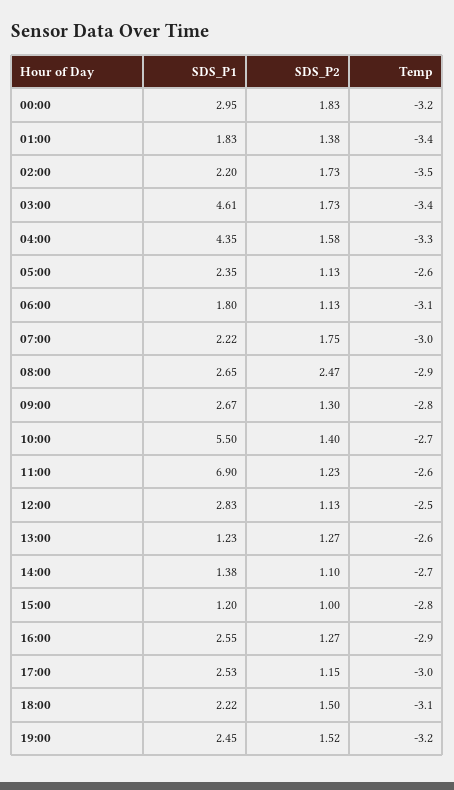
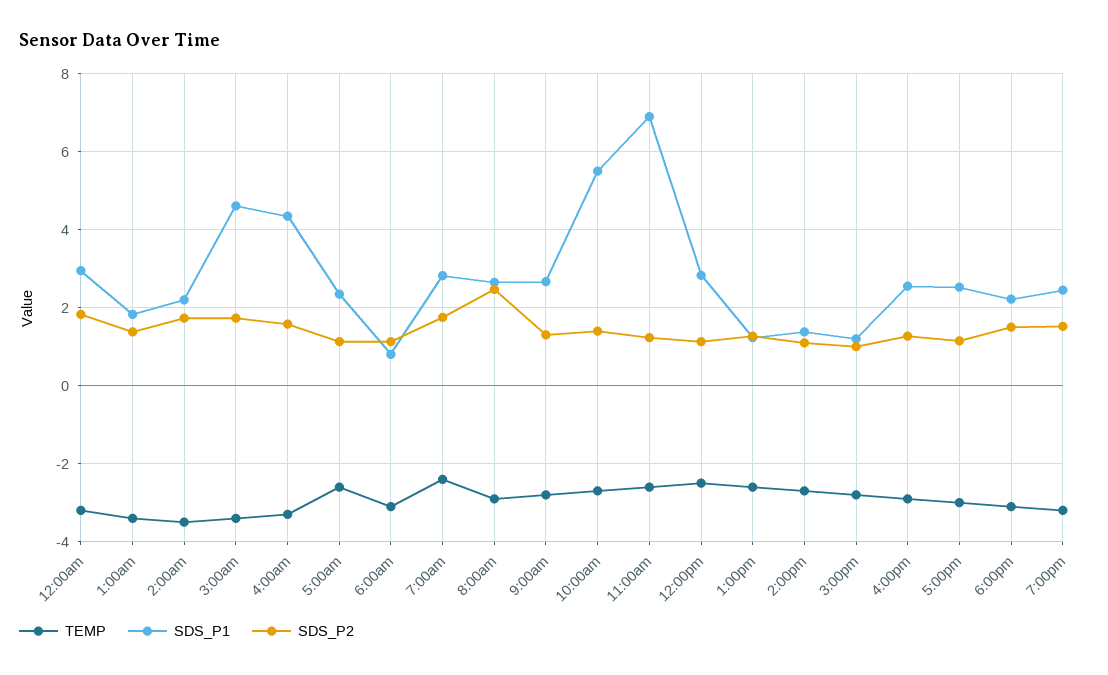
  {
    "SDS_P1": {
      "00:00": 2.95,
      "01:00": 1.83,
      "02:00": 2.2,
      "03:00": 4.61,
      "04:00": 4.35,
      "05:00": 2.35,
-     "06:00": 1.8,
+     "06:00": 0.8,
-     "07:00": 2.22,
+     "07:00": 2.8,
      "08:00": 2.65,
      "09:00": 2.67,
      "10:00": 5.5,
      "11:00": 6.9,
      "12:00": 2.83,
      "13:00": 1.23,
      "14:00": 1.38,
      "15:00": 1.2,
      "16:00": 2.55,
      "17:00": 2.53,
      "18:00": 2.22,
      "19:00": 2.45
    },
    "SDS_P2": {
      "00:00": 1.83,
      "01:00": 1.38,
      "02:00": 1.73,
      "03:00": 1.73,
      "04:00": 1.58,
      "05:00": 1.13,
      "06:00": 1.13,
      "07:00": 1.75,
      "08:00": 2.47,
      "09:00": 1.3,
      "10:00": 1.4,
      "11:00": 1.23,
      "12:00": 1.13,
      "13:00": 1.27,
      "14:00": 1.1,
      "15:00": 1,
      "16:00": 1.27,
      "17:00": 1.15,
      "18:00": 1.5,
      "19:00": 1.52
    },
    "Temp": {
      "00:00": -3.2,
      "01:00": -3.4,
      "02:00": -3.5,
      "03:00": -3.4,
      "04:00": -3.3,
      "05:00": -2.6,
      "06:00": -3.1,
-     "07:00": -3,
+     "07:00": -2.4,
      "08:00": -2.9,
      "09:00": -2.8,
      "10:00": -2.7,
      "11:00": -2.6,
      "12:00": -2.5,
      "13:00": -2.6,
      "14:00": -2.7,
      "15:00": -2.8,
      "16:00": -2.9,
      "17:00": -3,
      "18:00": -3.1,
      "19:00": -3.2
    }
  }

